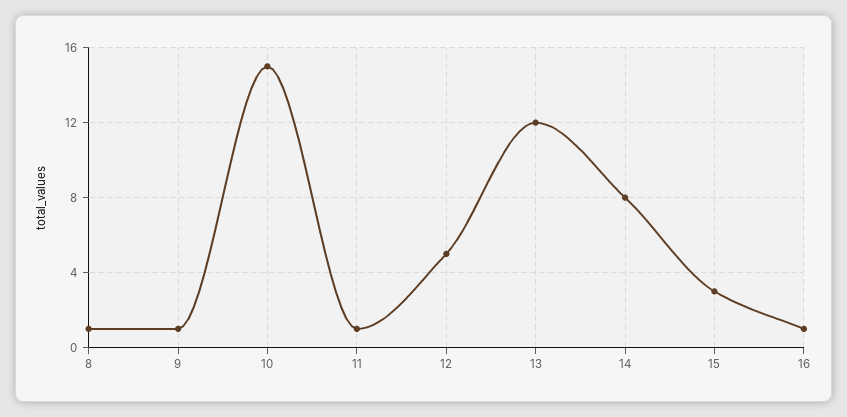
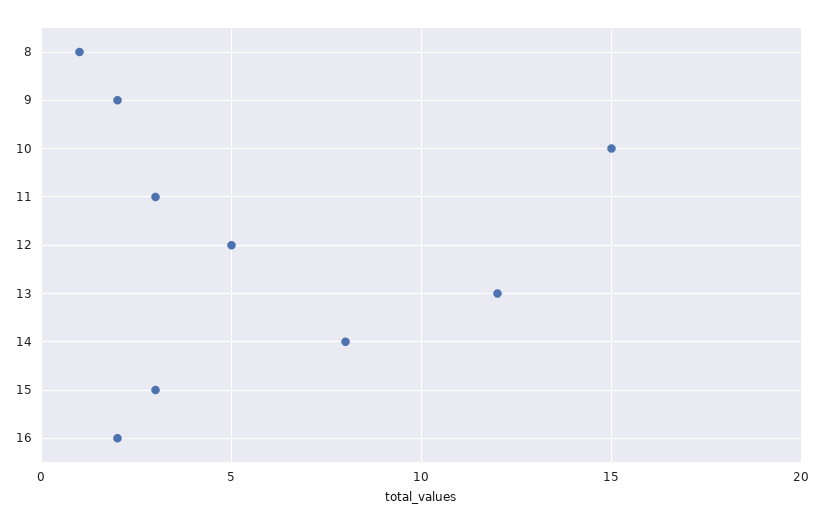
  {
    "8": 1,
-   "9": 1,
+   "9": 2,
    "10": 15,
-   "11": 1,
+   "11": 3,
    "12": 5,
    "13": 12,
    "14": 8,
    "15": 3,
-   "16": 1
+   "16": 2
  }

